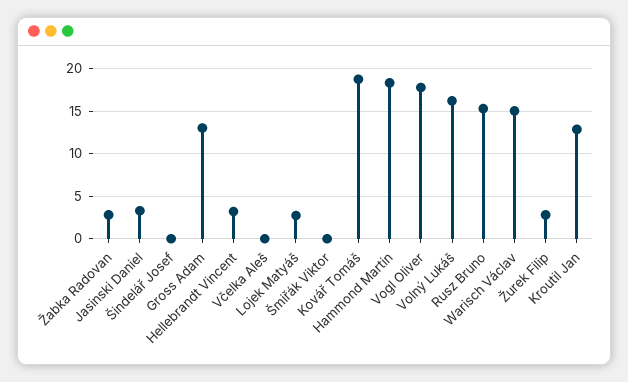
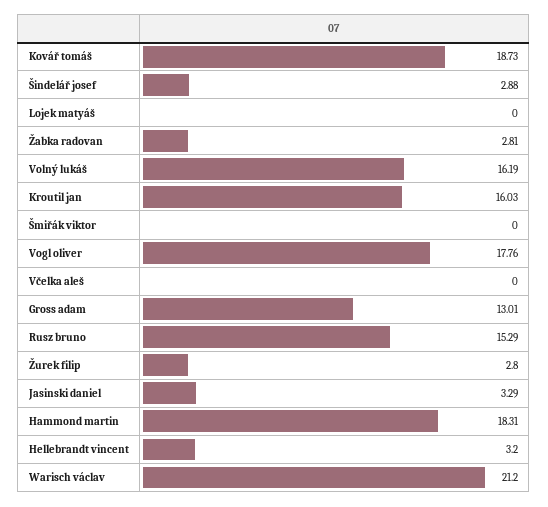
  {
    "Žabka Radovan": 2.81,
    "Jasinski Daniel": 3.29,
-   "Šindelář Josef": 0,
+   "Šindelář Josef": 2.88,
    "Gross Adam": 13.01,
    "Hellebrandt Vincent": 3.2,
    "Včelka Aleš": 0,
-   "Lojek Matyáš": 3,
+   "Lojek Matyáš": 0,
    "Šmiřák Viktor": 0,
    "Kovář Tomáš": 18.73,
    "Hammond Martin": 18.31,
    "Vogl Oliver": 17.76,
    "Volný Lukáš": 16.19,
    "Rusz Bruno": 15.29,
-   "Warisch Václav": 15,
+   "Warisch Václav": 21.2,
    "Žurek Filip": 2.8,
-   "Kroutil Jan": 13
+   "Kroutil Jan": 16.03
  }

